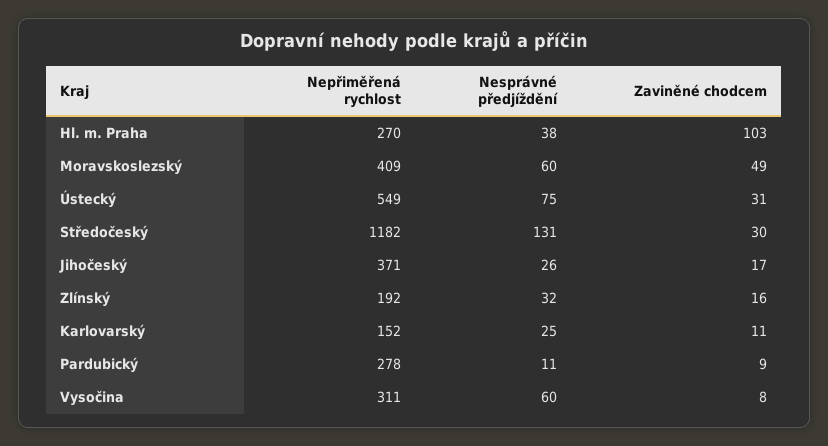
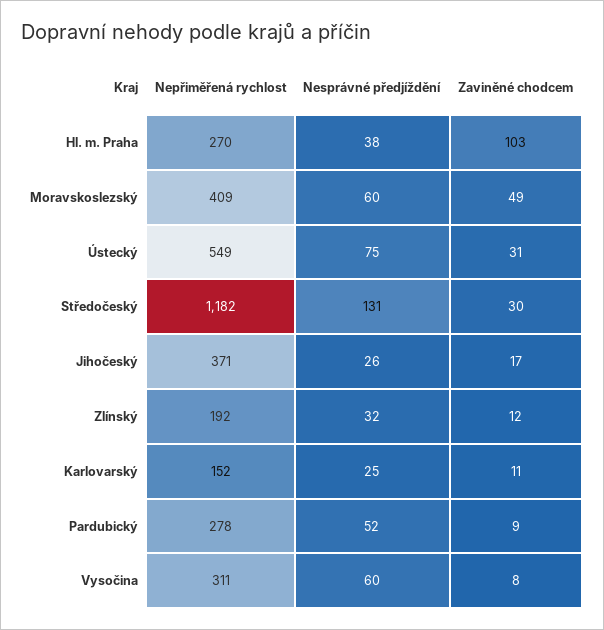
  {
    "Nepřiměřená rychlost": {
      "Hl. m. Praha": 270,
      "Moravskoslezský": 409,
      "Ústecký": 549,
      "Středočeský": 1182,
      "Jihočeský": 371,
      "Zlínský": 192,
      "Karlovarský": 152,
      "Pardubický": 278,
      "Vysočina": 311
    },
    "Nesprávné předjíždění": {
      "Hl. m. Praha": 38,
      "Moravskoslezský": 60,
      "Ústecký": 75,
      "Středočeský": 131,
      "Jihočeský": 26,
      "Zlínský": 32,
      "Karlovarský": 25,
-     "Pardubický": 11,
+     "Pardubický": 52,
      "Vysočina": 60
    },
    "Zaviněné chodcem": {
      "Hl. m. Praha": 103,
      "Moravskoslezský": 49,
      "Ústecký": 31,
      "Středočeský": 30,
      "Jihočeský": 17,
-     "Zlínský": 16,
+     "Zlínský": 12,
      "Karlovarský": 11,
      "Pardubický": 9,
      "Vysočina": 8
    }
  }

